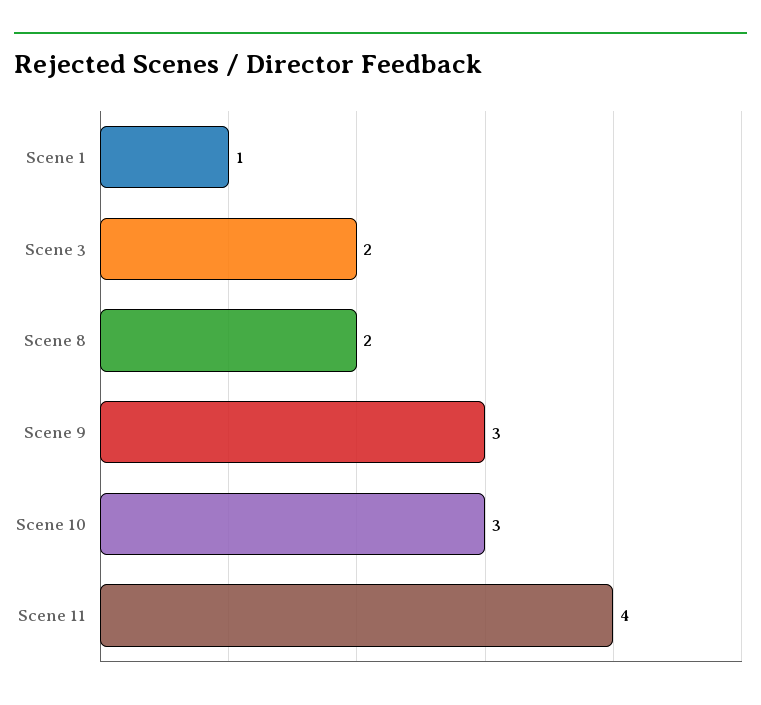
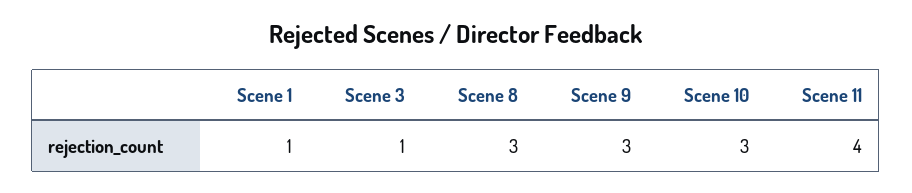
  {
    "Scene 1": 1,
-   "Scene 3": 2,
+   "Scene 3": 1,
-   "Scene 8": 2,
+   "Scene 8": 3,
    "Scene 9": 3,
    "Scene 10": 3,
    "Scene 11": 4
  }

